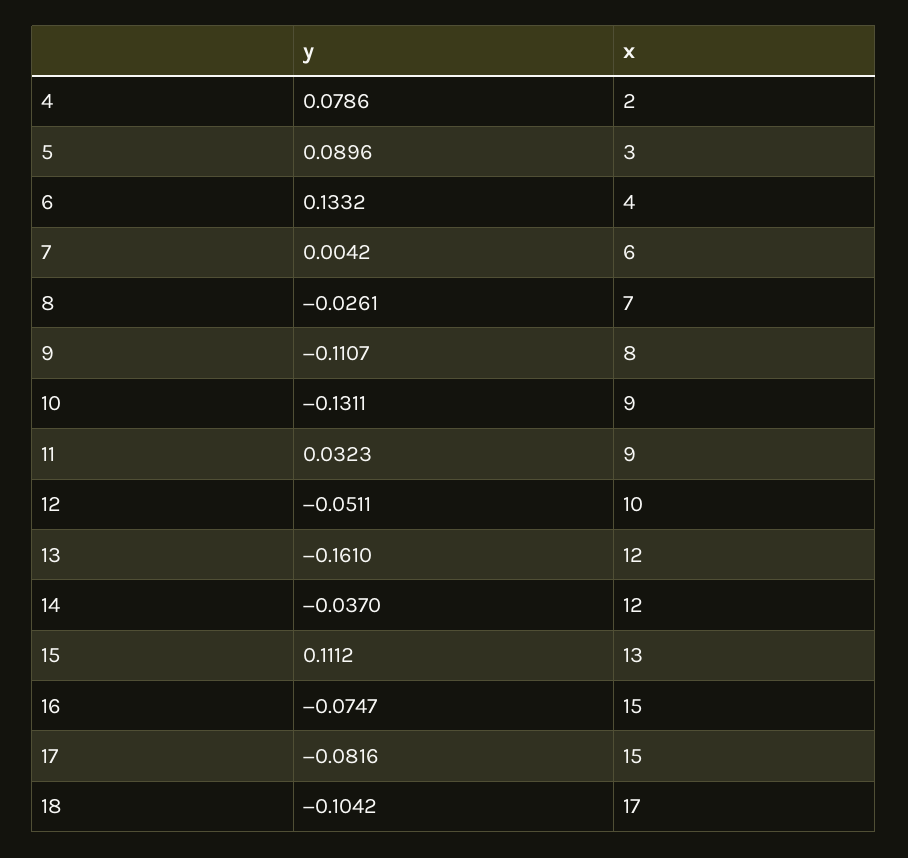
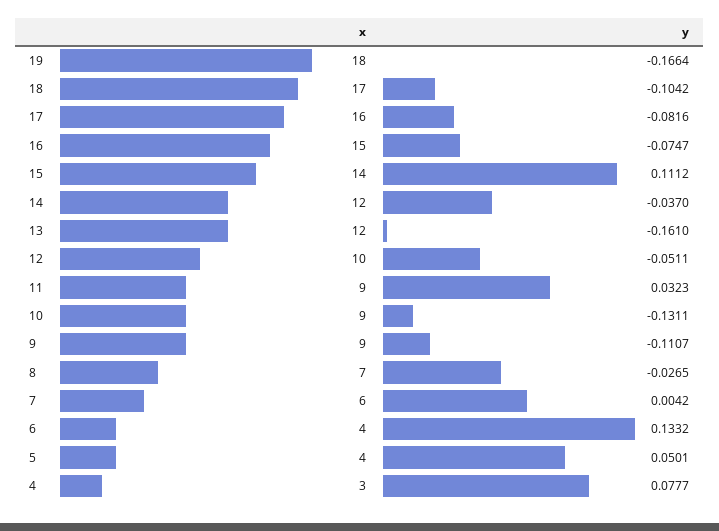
  {
    "y": {
-     "4": 0.0786,
+     "4": 0.0777,
-     "5": 0.0896,
+     "5": 0.0501,
      "6": 0.1332,
      "7": 0.0042,
-     "8": -0.0261,
+     "8": -0.0265,
      "9": -0.1107,
      "10": -0.1311,
      "11": 0.0323,
      "12": -0.0511,
      "13": -0.161,
      "14": -0.037,
      "15": 0.1112,
      "16": -0.0747,
      "17": -0.0816,
-     "18": -0.1042
+     "18": -0.1042,
+     "19": -0.1664
    },
    "x": {
-     "4": 2,
+     "4": 3,
-     "5": 3,
+     "5": 4,
      "6": 4,
      "7": 6,
      "8": 7,
-     "9": 8,
+     "9": 9,
      "10": 9,
      "11": 9,
      "12": 10,
      "13": 12,
      "14": 12,
-     "15": 13,
+     "15": 14,
      "16": 15,
-     "17": 15,
+     "17": 16,
-     "18": 17
+     "18": 17,
+     "19": 18
    }
  }

